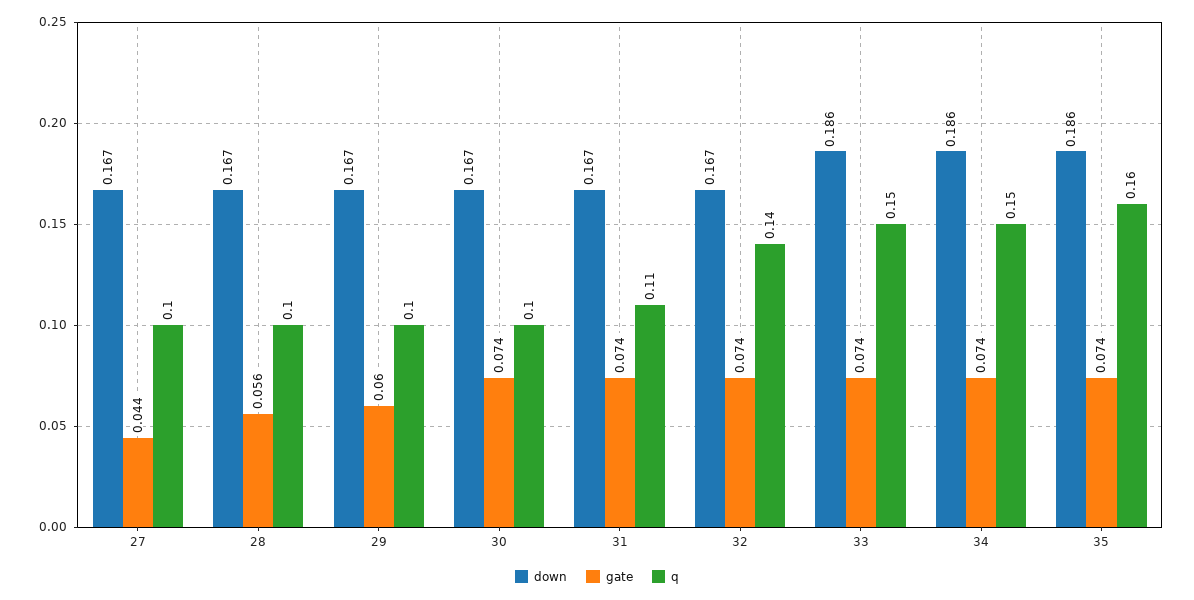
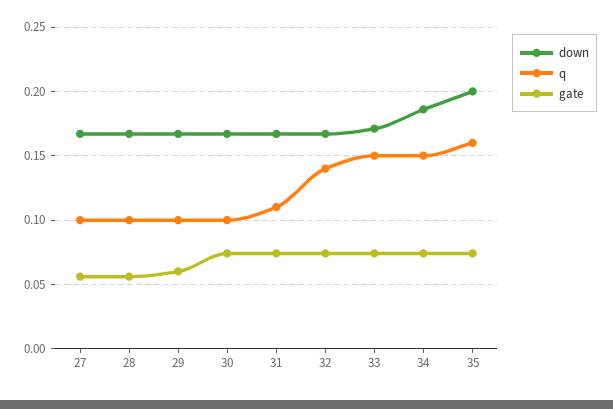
  {
    "down": {
      "27": 0.167,
      "28": 0.167,
      "29": 0.167,
      "30": 0.167,
      "31": 0.167,
      "32": 0.167,
-     "33": 0.186,
+     "33": 0.17,
      "34": 0.186,
-     "35": 0.186
+     "35": 0.2
    },
    "gate": {
-     "27": 0.044,
+     "27": 0.055,
      "28": 0.056,
      "29": 0.06,
      "30": 0.074,
      "31": 0.074,
      "32": 0.074,
      "33": 0.074,
      "34": 0.074,
      "35": 0.074
    },
    "q": {
      "27": 0.1,
      "28": 0.1,
      "29": 0.1,
      "30": 0.1,
      "31": 0.11,
      "32": 0.14,
      "33": 0.15,
      "34": 0.15,
      "35": 0.16
    }
  }

